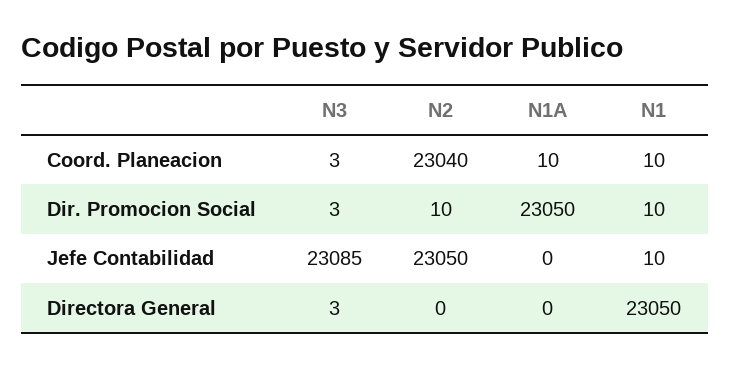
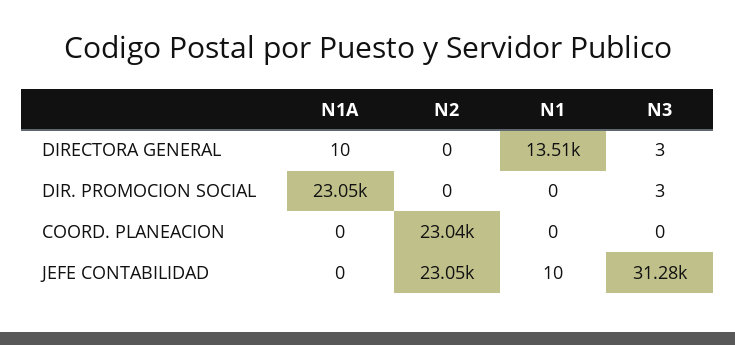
  {
    "N3": {
-     "Coord. Planeacion": 3,
+     "Coord. Planeacion": 0,
      "Dir. Promocion Social": 3,
-     "Jefe Contabilidad": 23085,
+     "Jefe Contabilidad": 31280,
      "Directora General": 3
    },
    "N2": {
      "Coord. Planeacion": 23040,
-     "Dir. Promocion Social": 10,
+     "Dir. Promocion Social": 0,
      "Jefe Contabilidad": 23050,
      "Directora General": 0
    },
    "N1A": {
-     "Coord. Planeacion": 10,
+     "Coord. Planeacion": 0,
      "Dir. Promocion Social": 23050,
      "Jefe Contabilidad": 0,
-     "Directora General": 0
+     "Directora General": 10
    },
    "N1": {
-     "Coord. Planeacion": 10,
+     "Coord. Planeacion": 0,
-     "Dir. Promocion Social": 10,
+     "Dir. Promocion Social": 0,
      "Jefe Contabilidad": 10,
-     "Directora General": 23050
+     "Directora General": 13510
    }
  }

